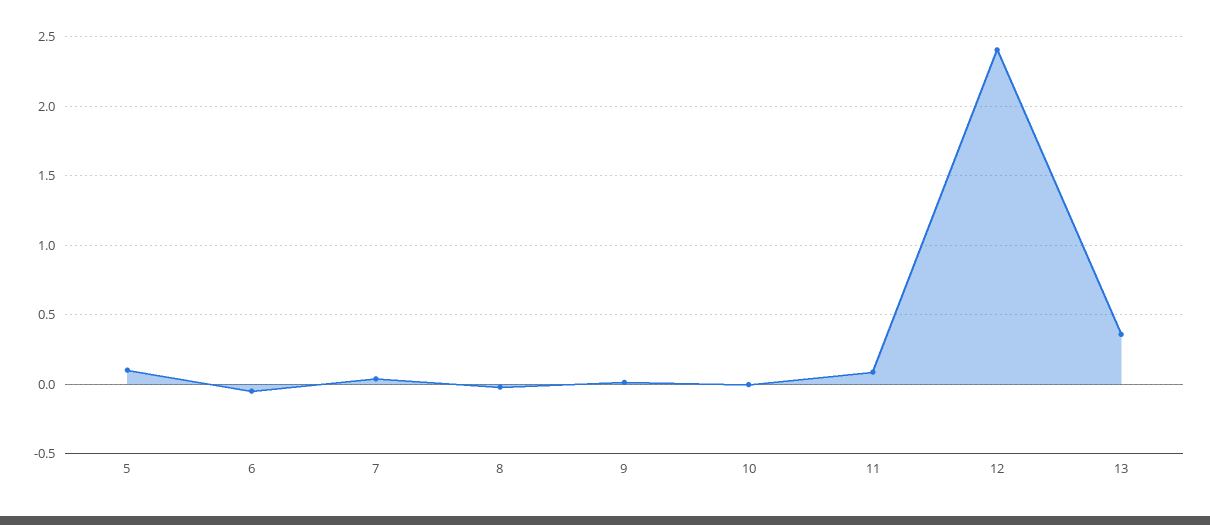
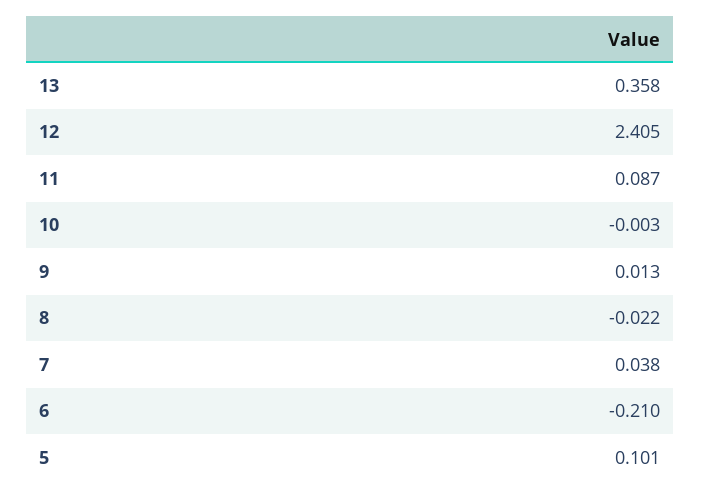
  {
    "5": 0.101,
-   "6": -0.05,
+   "6": -0.21,
    "7": 0.038,
    "8": -0.022,
    "9": 0.013,
    "10": -0.003,
    "11": 0.087,
    "12": 2.405,
    "13": 0.358
  }

